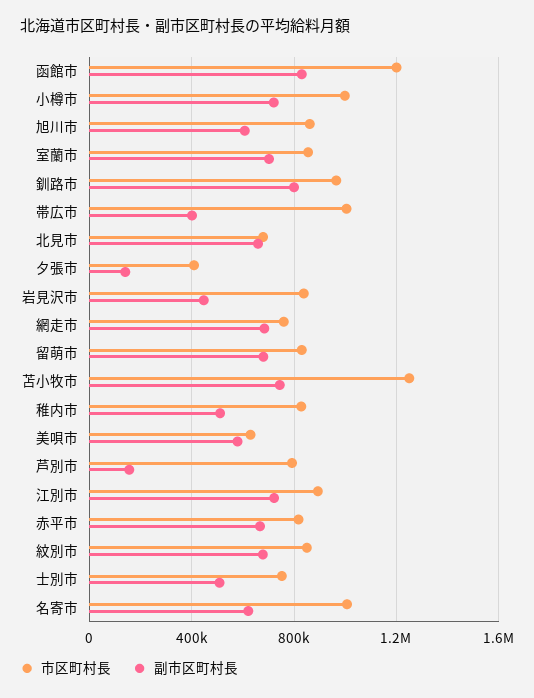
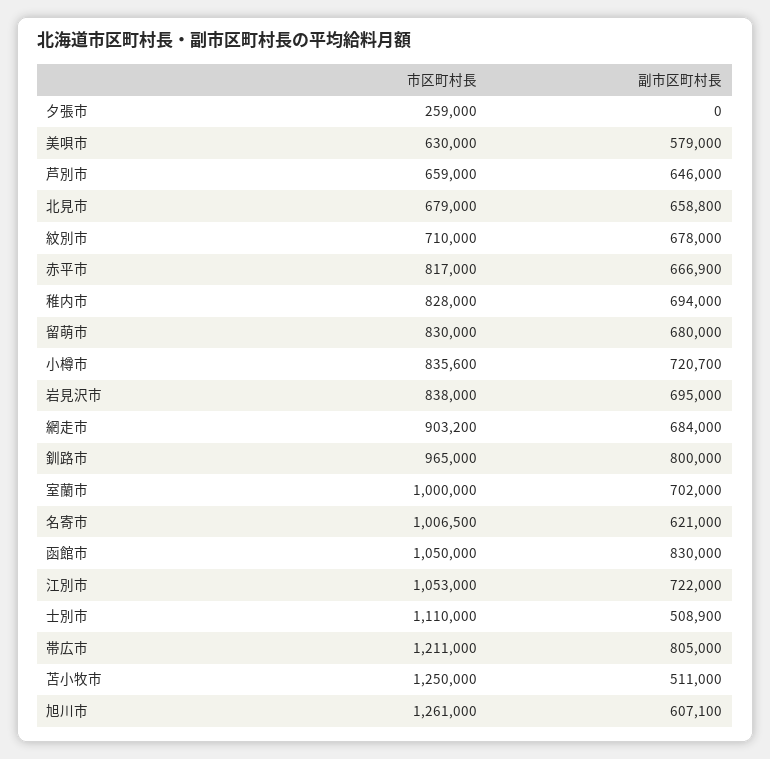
  {
    "市区町村長": {
-     "函館市": 1200000,
+     "函館市": 1050000,
-     "小樽市": 1000000,
+     "小樽市": 835600,
-     "旭川市": 850000,
+     "旭川市": 1261000,
-     "室蘭市": 850000,
+     "室蘭市": 1000000,
      "釧路市": 965000,
-     "帯広市": 1000000,
+     "帯広市": 1211000,
      "北見市": 679000,
-     "夕張市": 400000,
+     "夕張市": 259000,
      "岩見沢市": 838000,
-     "網走市": 750000,
+     "網走市": 903200,
      "留萌市": 830000,
      "苫小牧市": 1250000,
      "稚内市": 828000,
      "美唄市": 630000,
-     "芦別市": 800000,
+     "芦別市": 659000,
-     "江別市": 900000,
+     "江別市": 1053000,
      "赤平市": 817000,
-     "紋別市": 850000,
+     "紋別市": 710000,
-     "士別市": 750000,
+     "士別市": 1110000,
      "名寄市": 1006500
    },
    "副市区町村長": {
      "函館市": 830000,
      "小樽市": 720700,
      "旭川市": 607100,
      "室蘭市": 702000,
      "釧路市": 800000,
-     "帯広市": 400000,
+     "帯広市": 805000,
      "北見市": 658800,
-     "夕張市": 150000,
+     "夕張市": 0,
-     "岩見沢市": 450000,
+     "岩見沢市": 695000,
      "網走市": 684000,
      "留萌市": 680000,
-     "苫小牧市": 750000,
+     "苫小牧市": 511000,
-     "稚内市": 500000,
+     "稚内市": 694000,
      "美唄市": 579000,
-     "芦別市": 150000,
+     "芦別市": 646000,
      "江別市": 722000,
      "赤平市": 666900,
      "紋別市": 678000,
      "士別市": 508900,
      "名寄市": 621000
    }
  }

